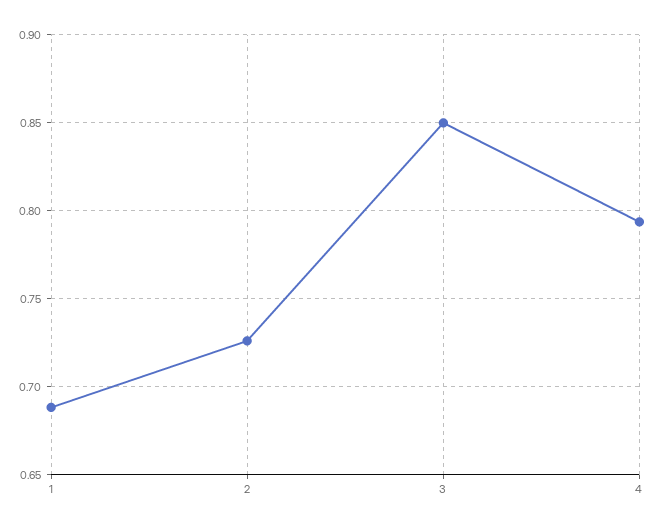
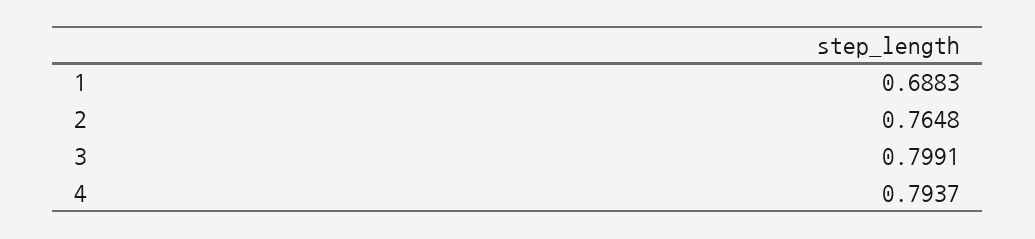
  {
    "1": 0.6883,
-   "2": 0.725,
+   "2": 0.7648,
-   "3": 0.85,
+   "3": 0.7991,
    "4": 0.7937
  }

